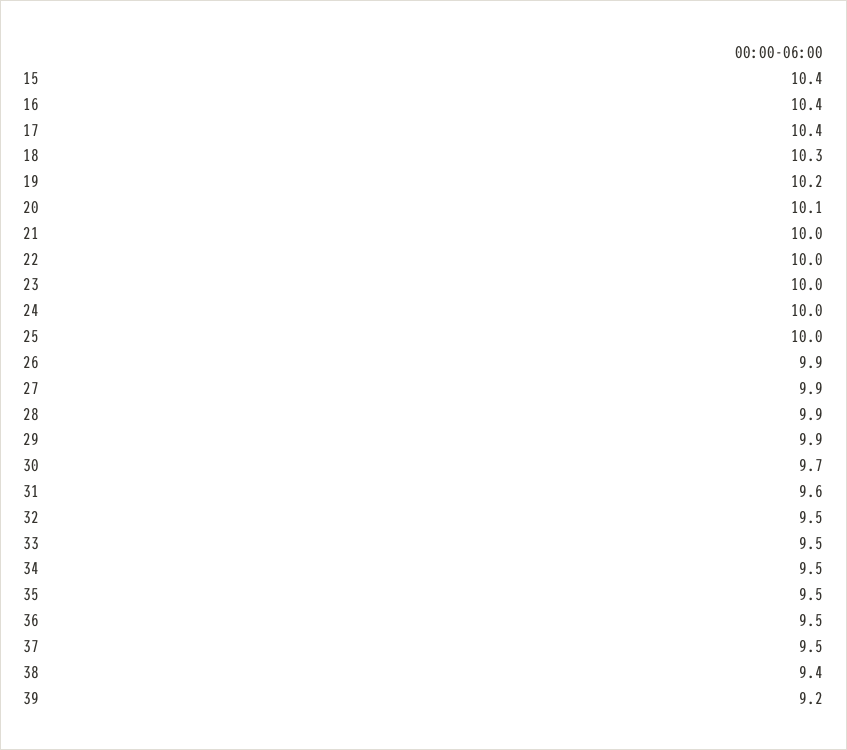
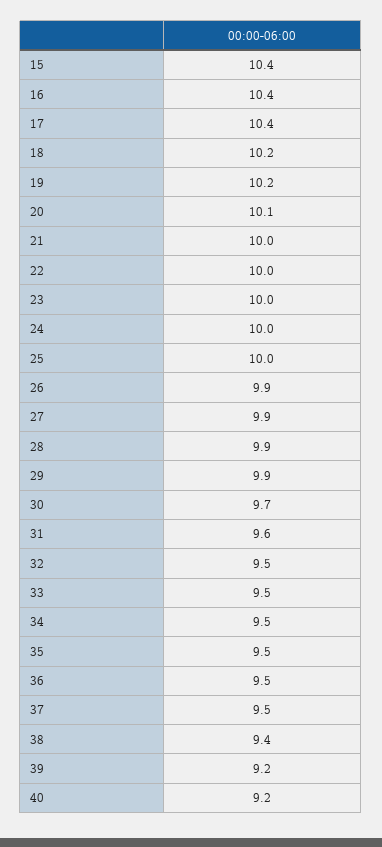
  {
    "15": 10.4,
    "16": 10.4,
    "17": 10.4,
-   "18": 10.3,
+   "18": 10.2,
    "19": 10.2,
    "20": 10.1,
    "21": 10,
    "22": 10,
    "23": 10,
    "24": 10,
    "25": 10,
    "26": 9.9,
    "27": 9.9,
    "28": 9.9,
    "29": 9.9,
    "30": 9.7,
    "31": 9.6,
    "32": 9.5,
    "33": 9.5,
    "34": 9.5,
    "35": 9.5,
    "36": 9.5,
    "37": 9.5,
    "38": 9.4,
-   "39": 9.2
+   "39": 9.2,
+   "40": 9.2
  }

